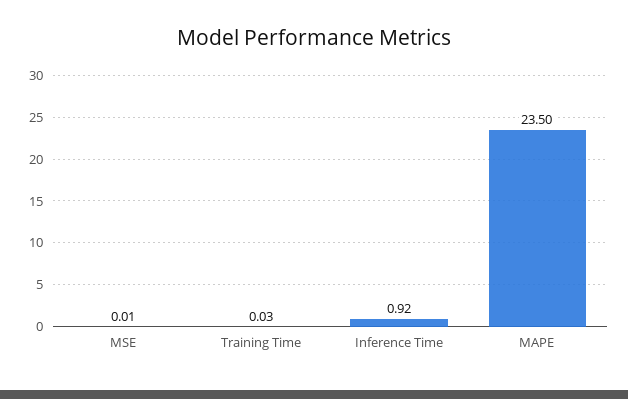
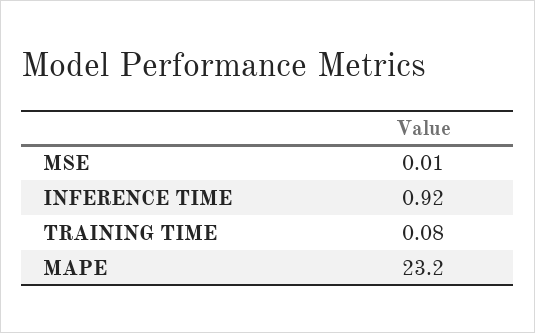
  {
    "MSE": 0.01,
-   "Training Time": 0.03,
+   "Training Time": 0.08,
    "Inference Time": 0.92,
-   "MAPE": 23.5
+   "MAPE": 23.2
  }

